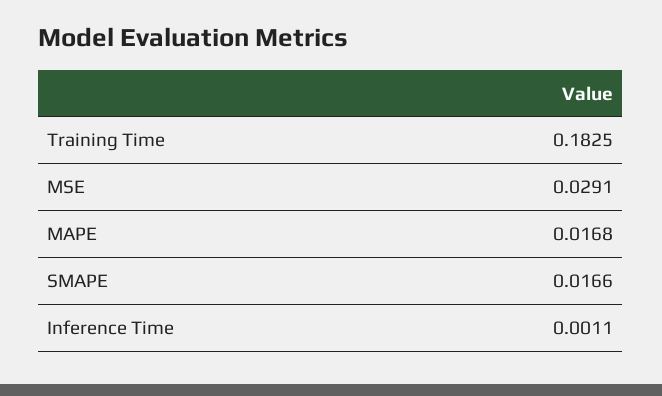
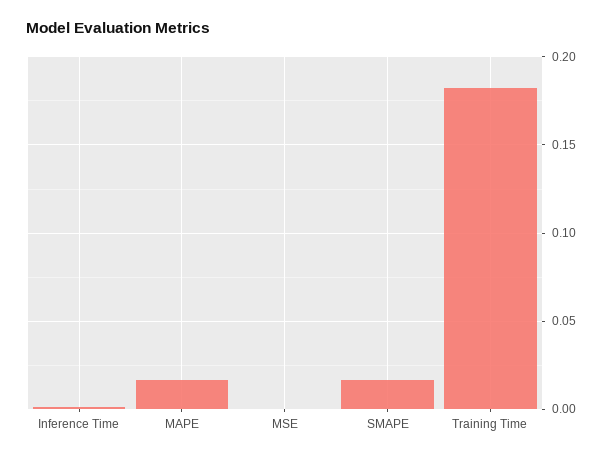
  {
    "Training Time": 0.1825,
-   "MSE": 0.0291,
+   "MSE": 0,
    "MAPE": 0.0168,
    "SMAPE": 0.0166,
    "Inference Time": 0.0011
  }

